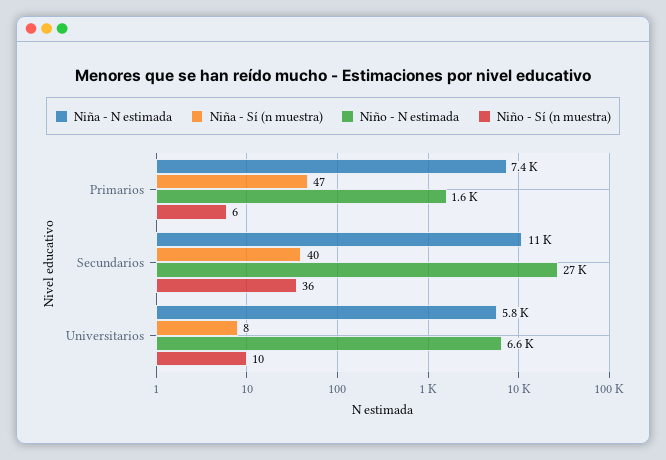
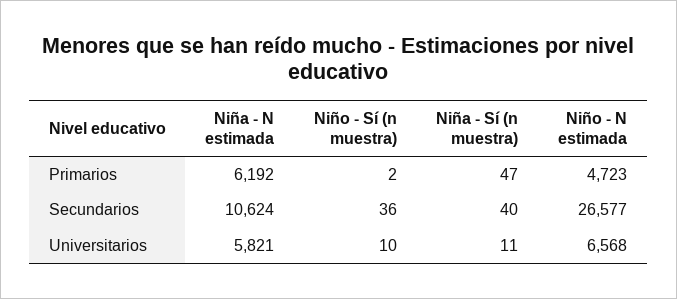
  {
    "Niña - N estimada": {
-     "Primarios": 7400,
+     "Primarios": 6192,
      "Secundarios": 10624,
      "Universitarios": 5821
    },
    "Niña - Sí (n muestra)": {
      "Primarios": 47,
      "Secundarios": 40,
-     "Universitarios": 8
+     "Universitarios": 11
    },
    "Niño - N estimada": {
-     "Primarios": 1600,
+     "Primarios": 4723,
      "Secundarios": 26577,
      "Universitarios": 6568
    },
    "Niño - Sí (n muestra)": {
-     "Primarios": 6,
+     "Primarios": 2,
      "Secundarios": 36,
      "Universitarios": 10
    }
  }

